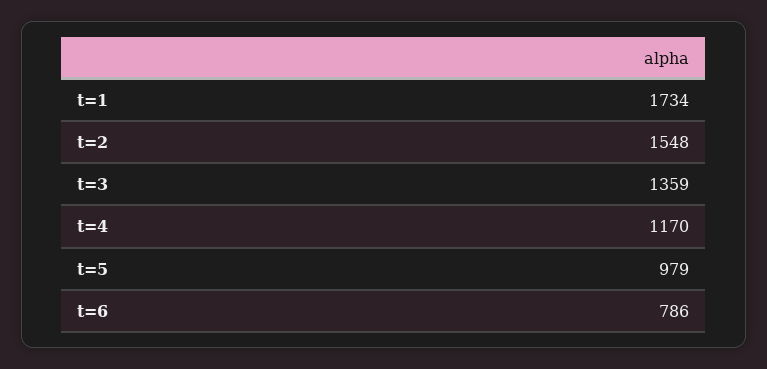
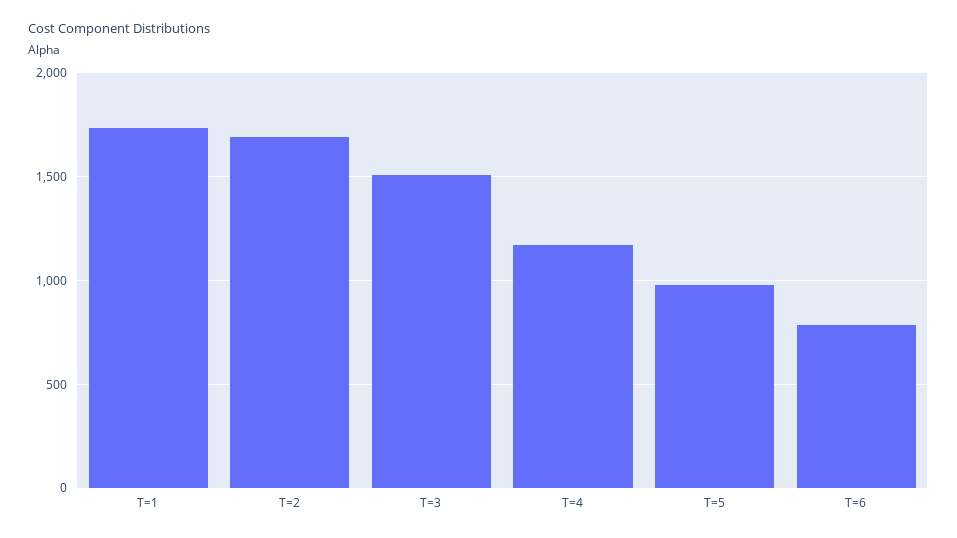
  {
    "t=1": 1734,
-   "t=2": 1548,
+   "t=2": 1700,
-   "t=3": 1359,
+   "t=3": 1500,
    "t=4": 1170,
    "t=5": 979,
    "t=6": 786
  }

